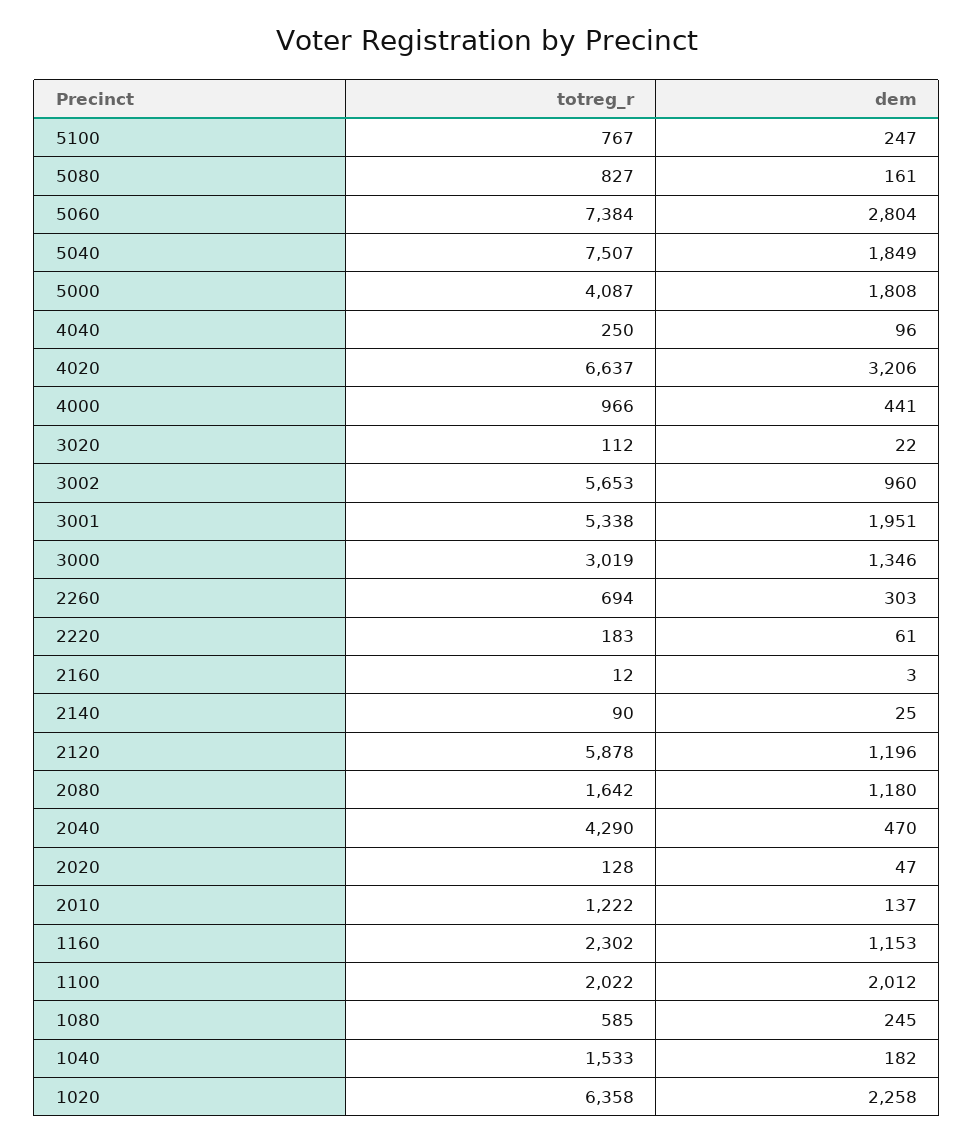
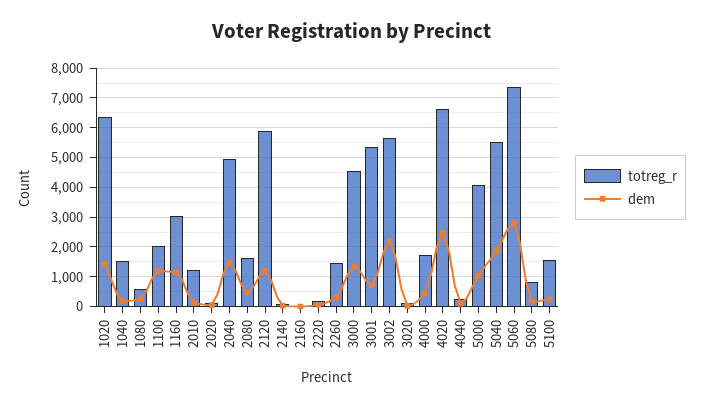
  {
    "totreg_r": {
-     "5100": 767,
+     "5100": 1500,
      "5080": 827,
      "5060": 7384,
-     "5040": 7507,
+     "5040": 5500,
      "5000": 4087,
      "4040": 250,
      "4020": 6637,
-     "4000": 966,
+     "4000": 1750,
      "3020": 112,
      "3002": 5653,
      "3001": 5338,
-     "3000": 3019,
+     "3000": 4500,
-     "2260": 694,
+     "2260": 1500,
      "2220": 183,
      "2160": 12,
      "2140": 90,
      "2120": 5878,
      "2080": 1642,
-     "2040": 4290,
+     "2040": 5000,
      "2020": 128,
      "2010": 1222,
-     "1160": 2302,
+     "1160": 3000,
      "1100": 2022,
      "1080": 585,
      "1040": 1533,
      "1020": 6358
    },
    "dem": {
      "5100": 247,
      "5080": 161,
      "5060": 2804,
      "5040": 1849,
-     "5000": 1808,
+     "5000": 1000,
      "4040": 96,
-     "4020": 3206,
+     "4020": 2500,
      "4000": 441,
      "3020": 22,
-     "3002": 960,
+     "3002": 2250,
-     "3001": 1951,
+     "3001": 750,
      "3000": 1346,
      "2260": 303,
      "2220": 61,
      "2160": 3,
      "2140": 25,
      "2120": 1196,
-     "2080": 1180,
+     "2080": 500,
-     "2040": 470,
+     "2040": 1500,
      "2020": 47,
      "2010": 137,
      "1160": 1153,
-     "1100": 2012,
+     "1100": 1250,
      "1080": 245,
      "1040": 182,
-     "1020": 2258
+     "1020": 1500
    }
  }

